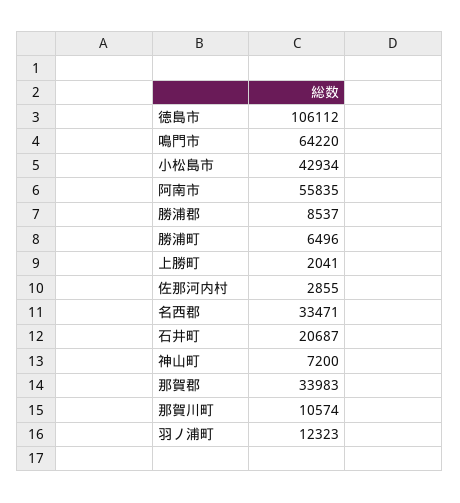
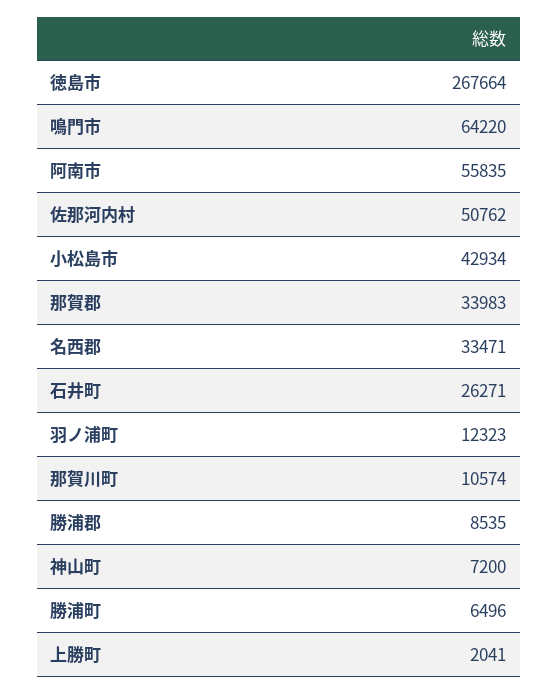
  {
-   "徳島市": 106112,
+   "徳島市": 267664,
    "鳴門市": 64220,
    "小松島市": 42934,
    "阿南市": 55835,
-   "勝浦郡": 8537,
+   "勝浦郡": 8535,
    "勝浦町": 6496,
    "上勝町": 2041,
-   "佐那河内村": 2855,
+   "佐那河内村": 50762,
    "名西郡": 33471,
-   "石井町": 20687,
+   "石井町": 26271,
    "神山町": 7200,
    "那賀郡": 33983,
    "那賀川町": 10574,
    "羽ノ浦町": 12323
  }

